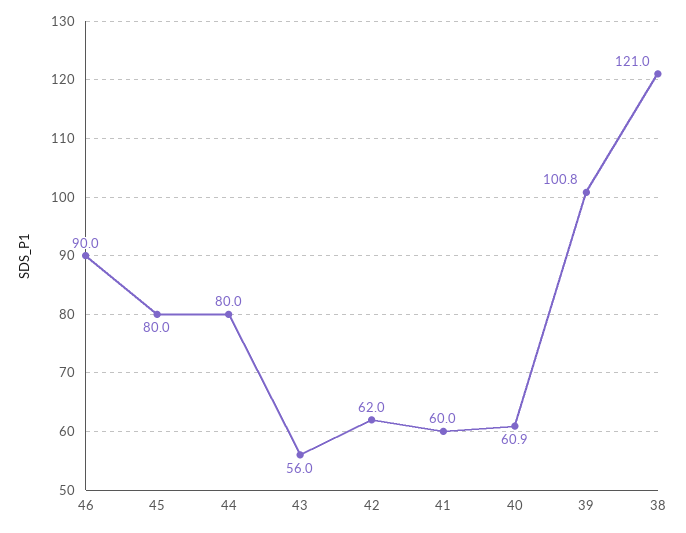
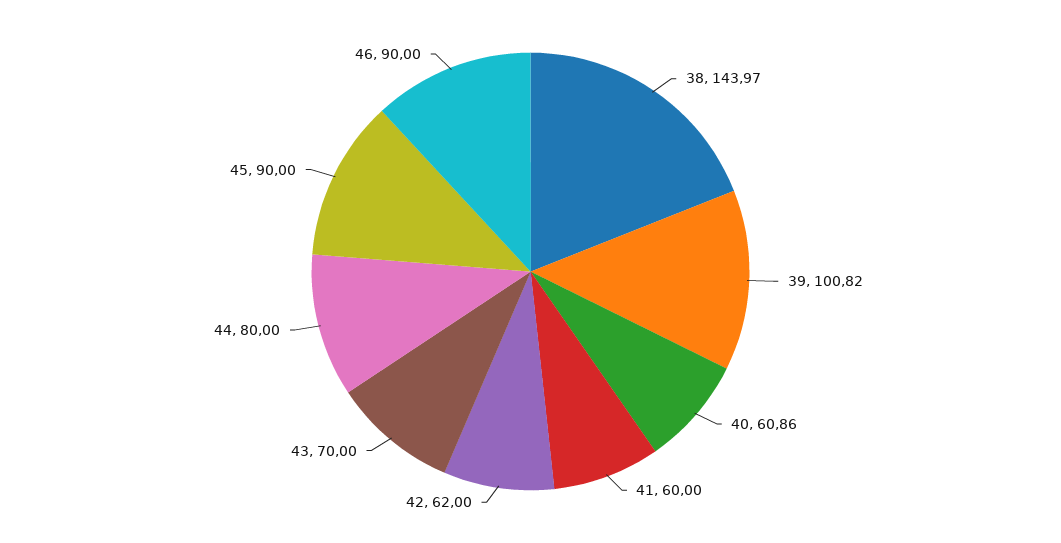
  {
    "46": 90,
-   "45": 80,
+   "45": 90,
    "44": 80,
-   "43": 56,
+   "43": 70,
    "42": 62,
    "41": 60,
    "40": 60.86,
    "39": 100.82,
-   "38": 121
+   "38": 143.97
  }

